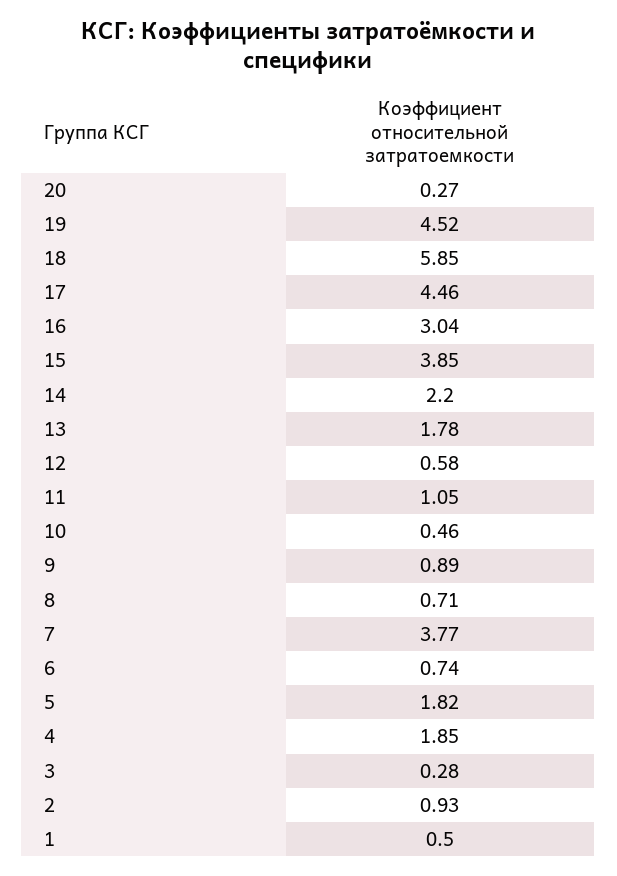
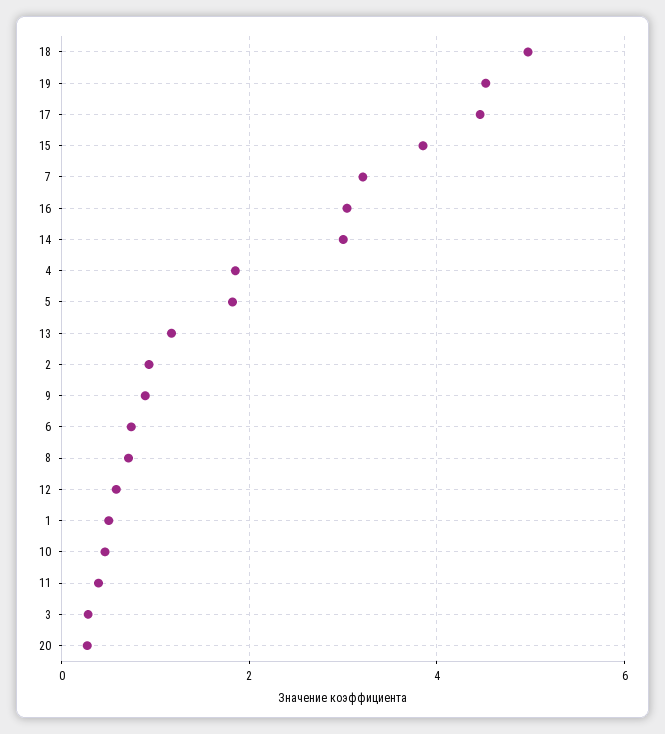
  {
    "20": 0.27,
    "19": 4.52,
-   "18": 5.85,
+   "18": 5,
    "17": 4.46,
    "16": 3.04,
    "15": 3.85,
-   "14": 2.2,
+   "14": 3,
-   "13": 1.78,
+   "13": 1.2,
    "12": 0.58,
-   "11": 1.05,
+   "11": 0.4,
    "10": 0.46,
    "9": 0.89,
    "8": 0.71,
-   "7": 3.77,
+   "7": 3.2,
    "6": 0.74,
    "5": 1.82,
    "4": 1.85,
    "3": 0.28,
    "2": 0.93,
    "1": 0.5
  }

